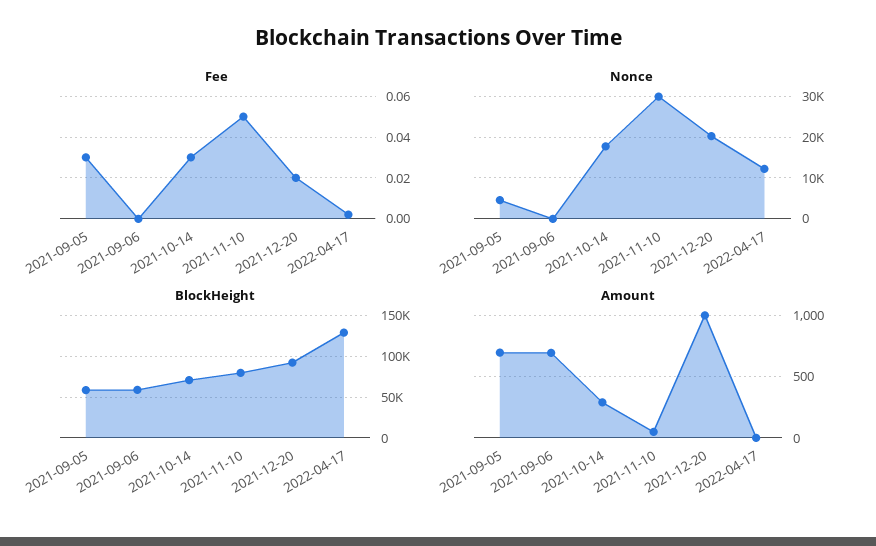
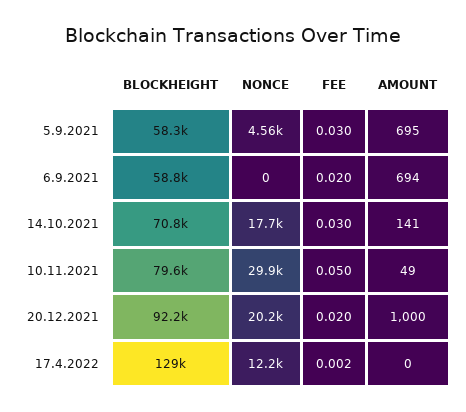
  {
    "Fee": {
      "2021-09-05": 0.03,
-     "2021-09-06": 0,
+     "2021-09-06": 0.02,
      "2021-10-14": 0.03,
      "2021-11-10": 0.05,
      "2021-12-20": 0.02,
      "2022-04-17": 0.002
    },
    "Nonce": {
      "2021-09-05": 4560,
      "2021-09-06": 0,
      "2021-10-14": 17700,
      "2021-11-10": 29900,
      "2021-12-20": 20200,
      "2022-04-17": 12200
    },
    "BlockHeight": {
      "2021-09-05": 58300,
      "2021-09-06": 58800,
      "2021-10-14": 70800,
      "2021-11-10": 79600,
      "2021-12-20": 92200,
      "2022-04-17": 129000
    },
    "Amount": {
      "2021-09-05": 695,
      "2021-09-06": 694,
-     "2021-10-14": 300,
+     "2021-10-14": 141,
      "2021-11-10": 49,
      "2021-12-20": 1000,
      "2022-04-17": 0
    }
  }

